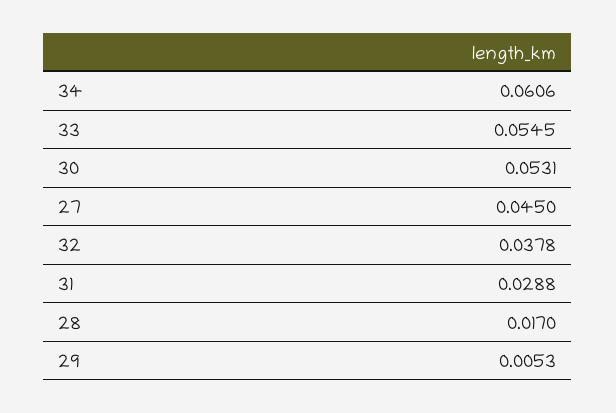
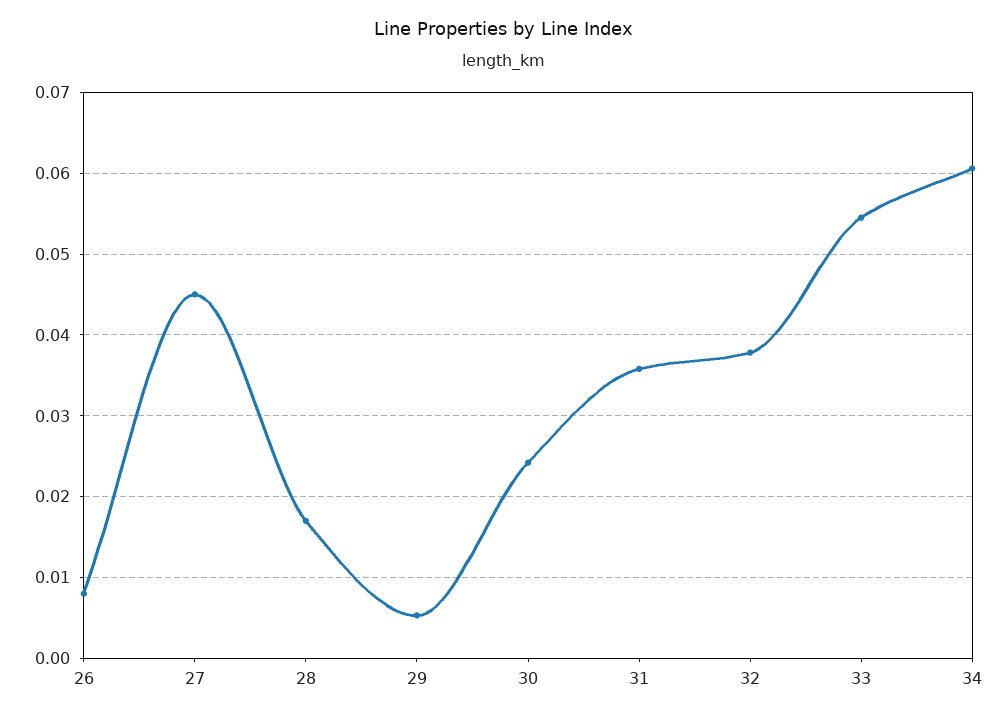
  {
    "34": 0.0606,
    "33": 0.0545,
-   "30": 0.0531,
+   "30": 0.024,
    "27": 0.045,
    "32": 0.0378,
-   "31": 0.0288,
+   "31": 0.036,
    "28": 0.017,
-   "29": 0.0053
+   "29": 0.0053,
+   "26": 0.008
  }

